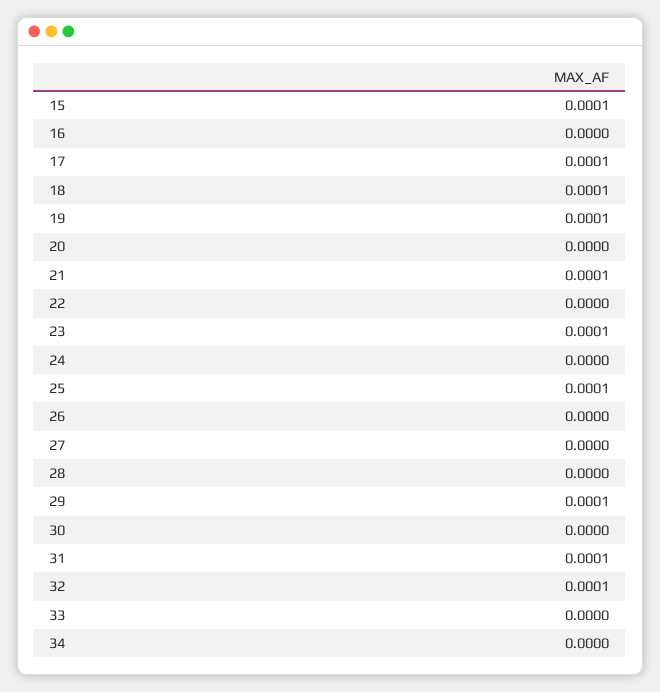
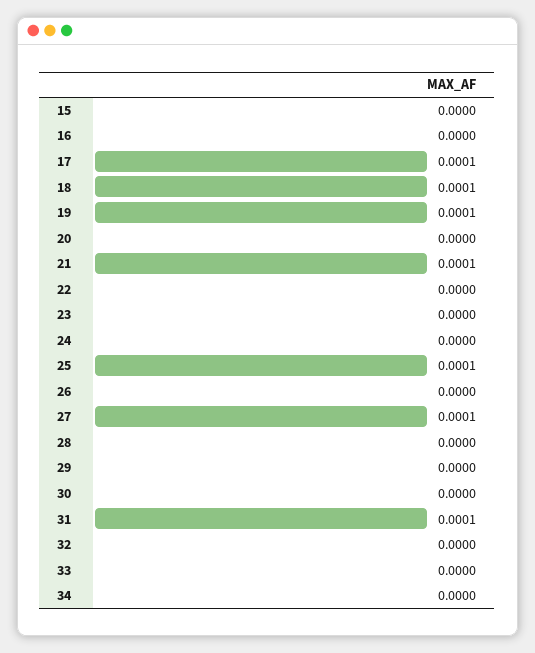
  {
-   "15": 0.0001,
+   "15": 0,
    "16": 0,
    "17": 0.0001,
    "18": 0.0001,
    "19": 0.0001,
    "20": 0,
    "21": 0.0001,
    "22": 0,
-   "23": 0.0001,
+   "23": 0,
    "24": 0,
    "25": 0.0001,
    "26": 0,
-   "27": 0,
+   "27": 0.0001,
    "28": 0,
-   "29": 0.0001,
+   "29": 0,
    "30": 0,
    "31": 0.0001,
-   "32": 0.0001,
+   "32": 0,
    "33": 0,
    "34": 0
  }

